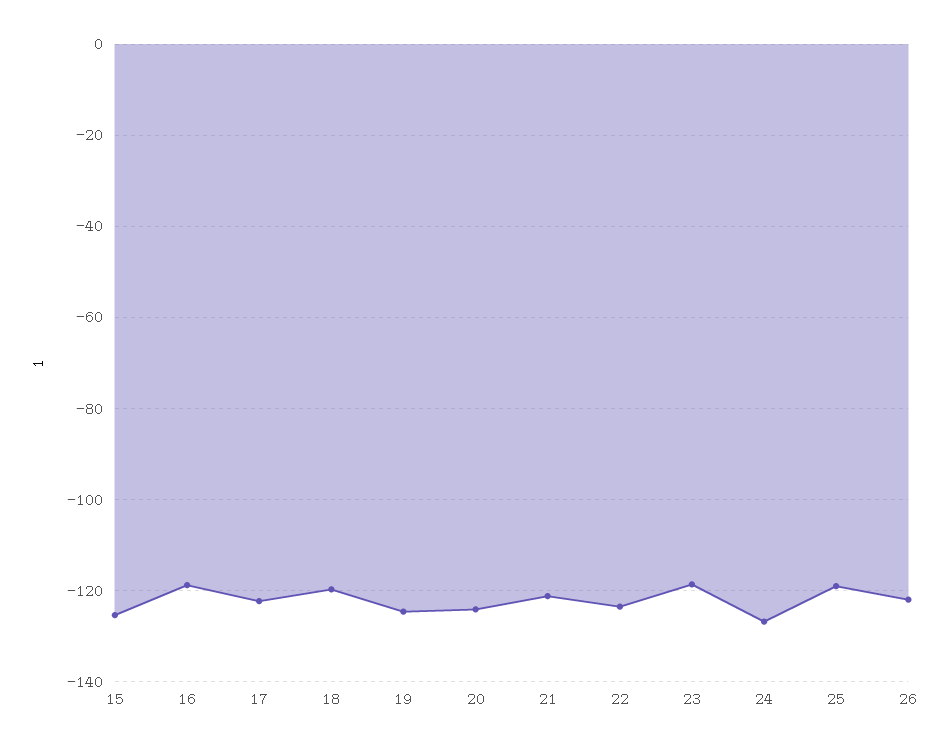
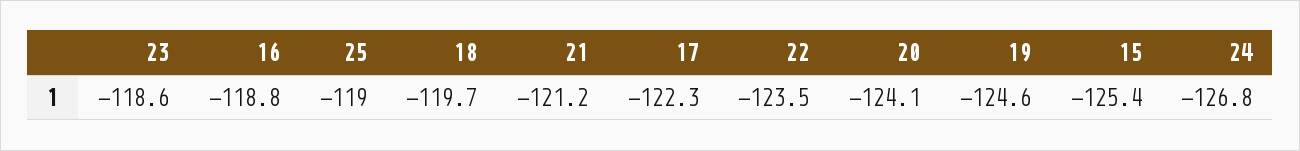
  {
    "15": -125.4,
    "16": -118.8,
    "17": -122.3,
    "18": -119.7,
    "19": -124.6,
    "20": -124.1,
    "21": -121.2,
    "22": -123.5,
    "23": -118.6,
    "24": -126.8,
-   "25": -119,
+   "25": -119
-   "26": -122
  }

